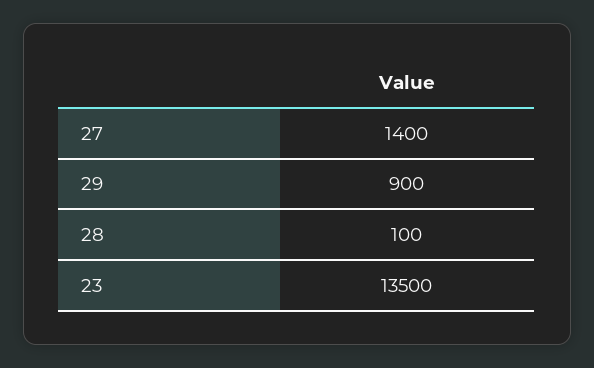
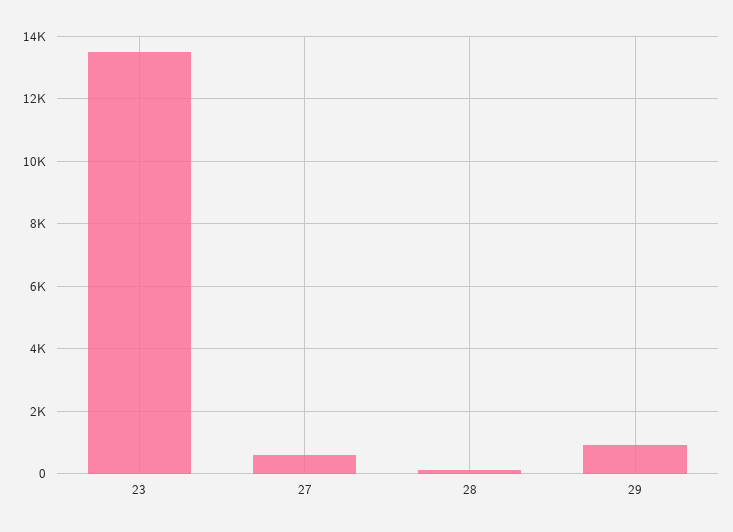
  {
-   "27": 1400,
+   "27": 600,
    "29": 900,
    "28": 100,
    "23": 13500
  }

